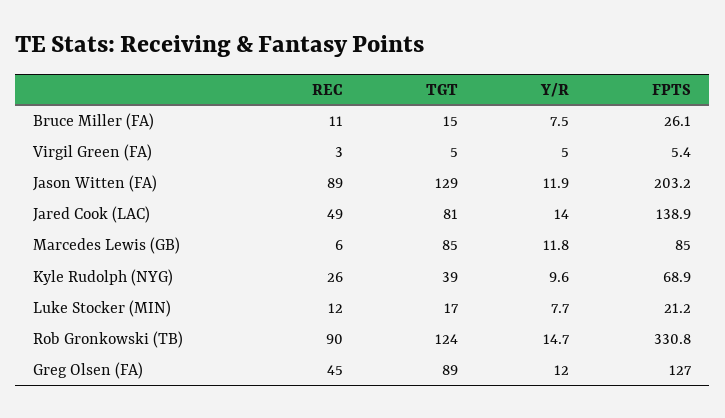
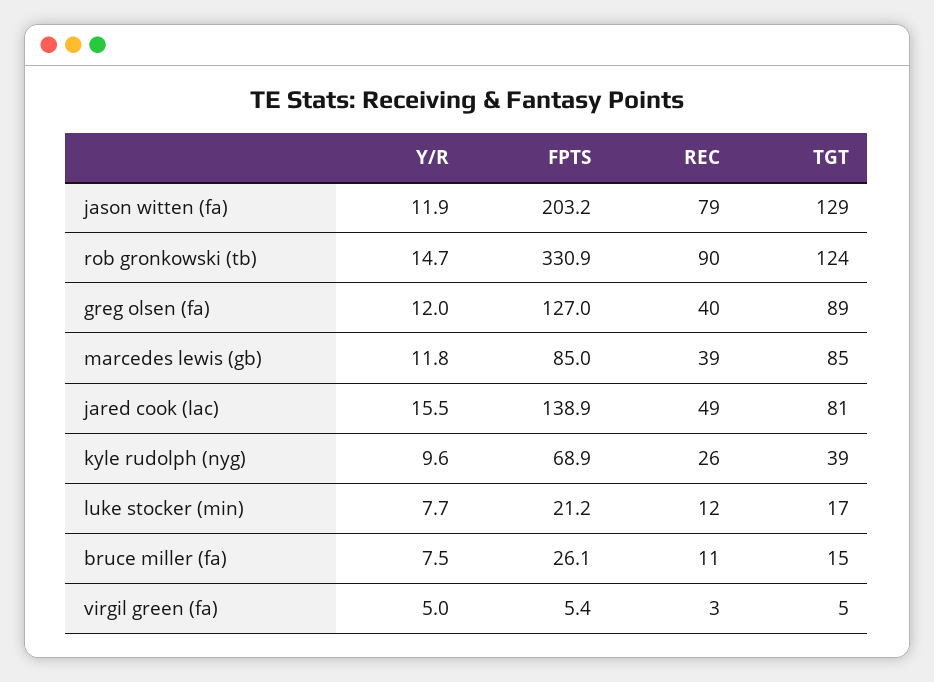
  {
    "REC": {
      "Bruce Miller (FA)": 11,
      "Virgil Green (FA)": 3,
-     "Jason Witten (FA)": 89,
+     "Jason Witten (FA)": 79,
      "Jared Cook (LAC)": 49,
-     "Marcedes Lewis (GB)": 6,
+     "Marcedes Lewis (GB)": 39,
      "Kyle Rudolph (NYG)": 26,
      "Luke Stocker (MIN)": 12,
      "Rob Gronkowski (TB)": 90,
-     "Greg Olsen (FA)": 45
+     "Greg Olsen (FA)": 40
    },
    "TGT": {
      "Bruce Miller (FA)": 15,
      "Virgil Green (FA)": 5,
      "Jason Witten (FA)": 129,
      "Jared Cook (LAC)": 81,
      "Marcedes Lewis (GB)": 85,
      "Kyle Rudolph (NYG)": 39,
      "Luke Stocker (MIN)": 17,
      "Rob Gronkowski (TB)": 124,
      "Greg Olsen (FA)": 89
    },
    "Y/R": {
      "Bruce Miller (FA)": 7.5,
      "Virgil Green (FA)": 5,
      "Jason Witten (FA)": 11.9,
-     "Jared Cook (LAC)": 14,
+     "Jared Cook (LAC)": 15.5,
      "Marcedes Lewis (GB)": 11.8,
      "Kyle Rudolph (NYG)": 9.6,
      "Luke Stocker (MIN)": 7.7,
      "Rob Gronkowski (TB)": 14.7,
      "Greg Olsen (FA)": 12
    },
    "FPTS": {
      "Bruce Miller (FA)": 26.1,
      "Virgil Green (FA)": 5.4,
      "Jason Witten (FA)": 203.2,
      "Jared Cook (LAC)": 138.9,
      "Marcedes Lewis (GB)": 85,
      "Kyle Rudolph (NYG)": 68.9,
      "Luke Stocker (MIN)": 21.2,
-     "Rob Gronkowski (TB)": 330.8,
+     "Rob Gronkowski (TB)": 330.9,
      "Greg Olsen (FA)": 127
    }
  }

